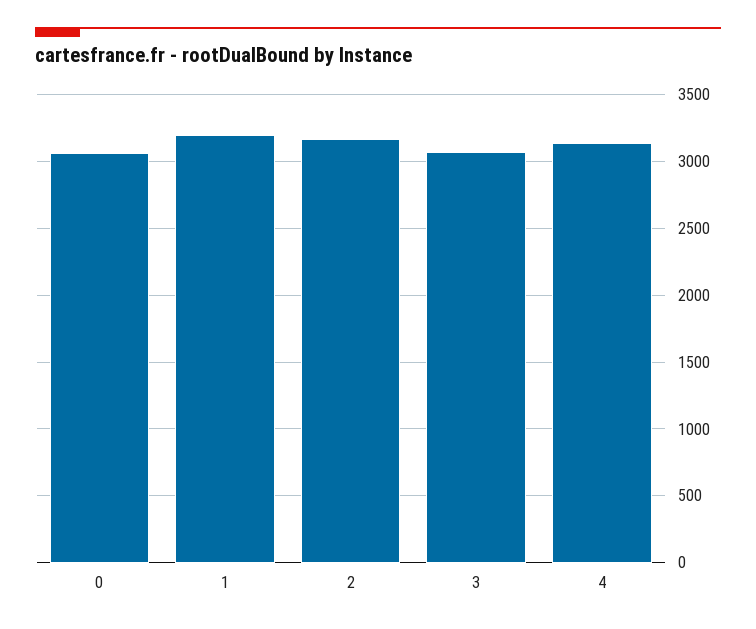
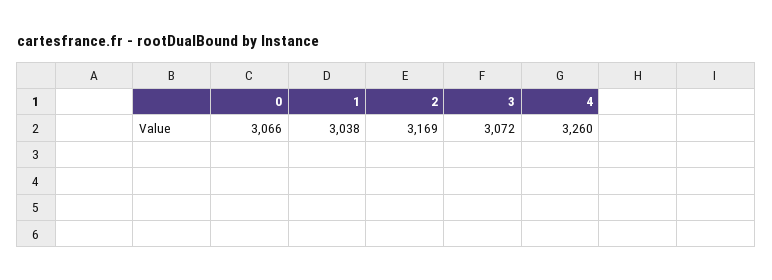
  {
    "0": 3066,
-   "1": 3200,
+   "1": 3038,
    "2": 3169,
    "3": 3072,
-   "4": 3150
+   "4": 3260
  }

